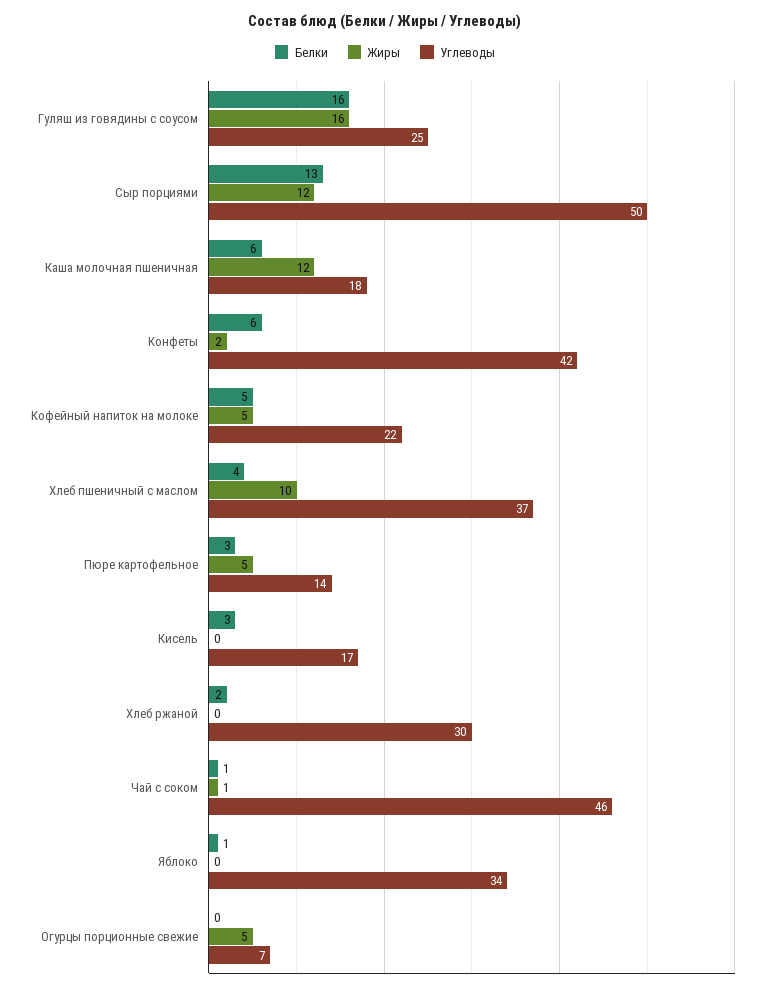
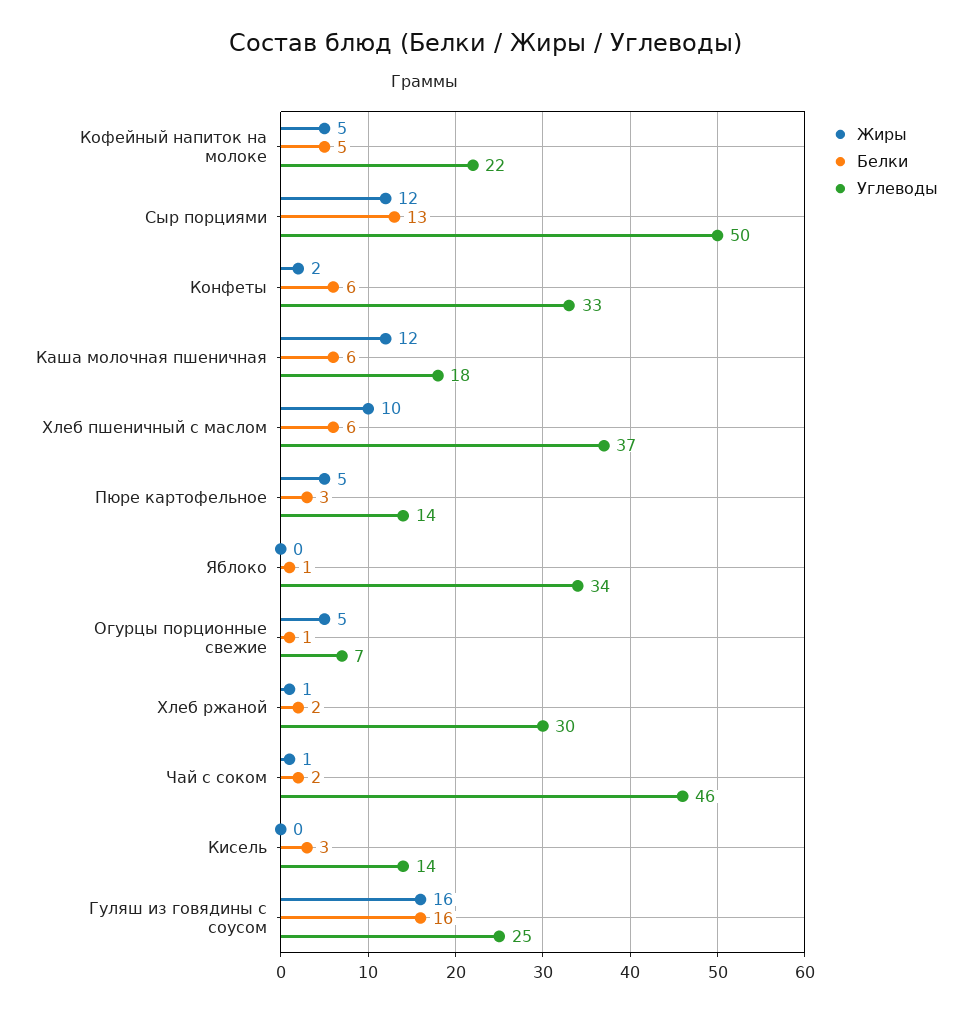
  {
    "Белки": {
      "Гуляш из говядины с соусом": 16,
      "Сыр порциями": 13,
      "Каша молочная пшеничная": 6,
      "Конфеты": 6,
      "Кофейный напиток на молоке": 5,
-     "Хлеб пшеничный с маслом": 4,
+     "Хлеб пшеничный с маслом": 6,
      "Пюре картофельное": 3,
      "Кисель": 3,
      "Хлеб ржаной": 2,
-     "Чай с соком": 1,
+     "Чай с соком": 2,
      "Яблоко": 1,
-     "Огурцы порционные свежие": 0
+     "Огурцы порционные свежие": 1
    },
    "Жиры": {
      "Гуляш из говядины с соусом": 16,
      "Сыр порциями": 12,
      "Каша молочная пшеничная": 12,
      "Конфеты": 2,
      "Кофейный напиток на молоке": 5,
      "Хлеб пшеничный с маслом": 10,
      "Пюре картофельное": 5,
      "Кисель": 0,
-     "Хлеб ржаной": 0,
+     "Хлеб ржаной": 1,
      "Чай с соком": 1,
      "Яблоко": 0,
      "Огурцы порционные свежие": 5
    },
    "Углеводы": {
      "Гуляш из говядины с соусом": 25,
      "Сыр порциями": 50,
      "Каша молочная пшеничная": 18,
-     "Конфеты": 42,
+     "Конфеты": 33,
      "Кофейный напиток на молоке": 22,
      "Хлеб пшеничный с маслом": 37,
      "Пюре картофельное": 14,
-     "Кисель": 17,
+     "Кисель": 14,
      "Хлеб ржаной": 30,
      "Чай с соком": 46,
      "Яблоко": 34,
      "Огурцы порционные свежие": 7
    }
  }

